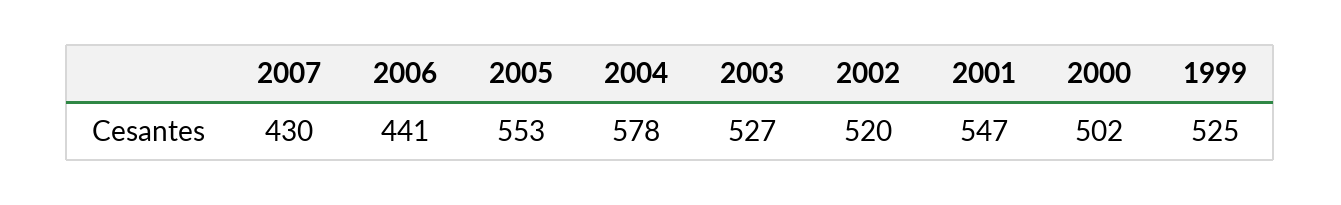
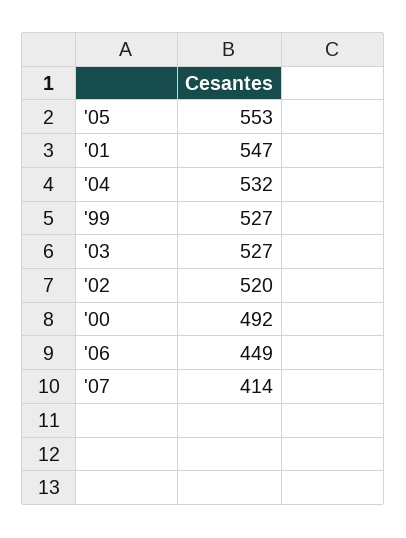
  {
-   "2007": 430,
+   "2007": 414,
-   "2006": 441,
+   "2006": 449,
    "2005": 553,
-   "2004": 578,
+   "2004": 532,
    "2003": 527,
    "2002": 520,
    "2001": 547,
-   "2000": 502,
+   "2000": 492,
-   "1999": 525
+   "1999": 527
  }

